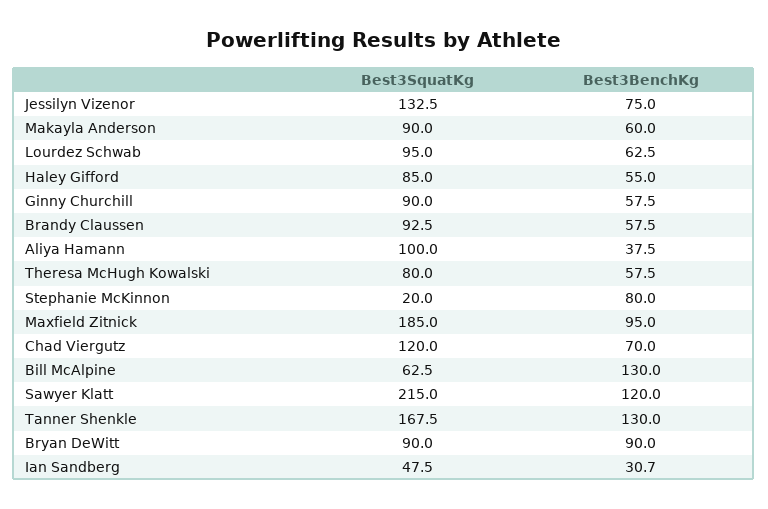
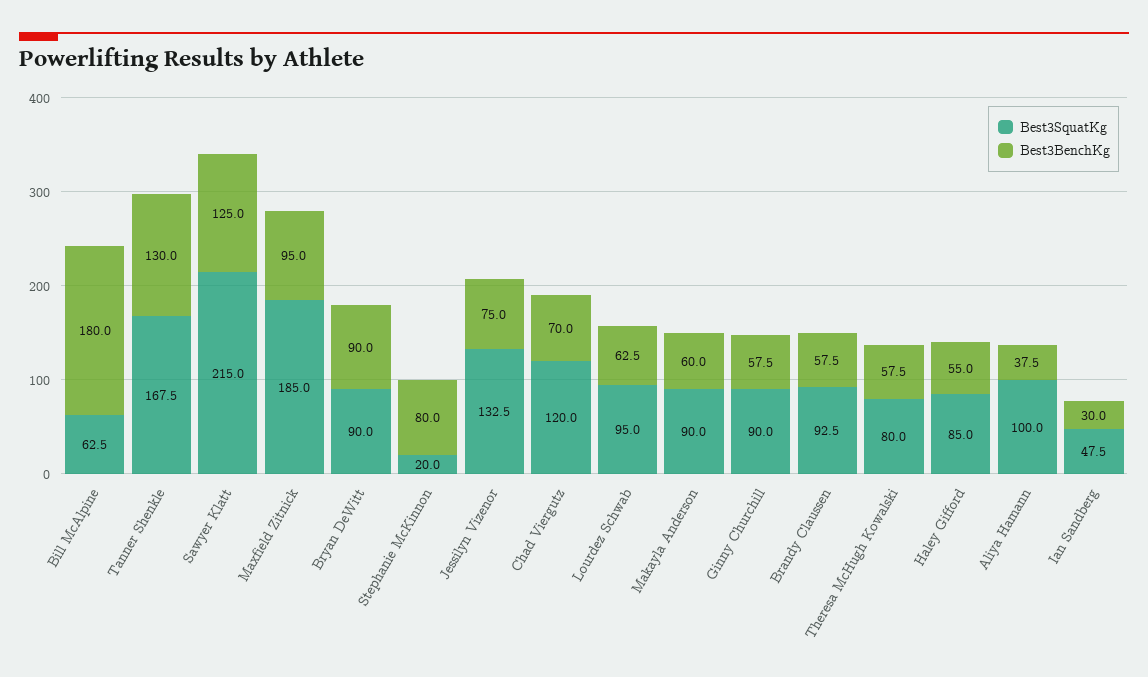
  {
    "Best3SquatKg": {
      "Jessilyn Vizenor": 132.5,
      "Makayla Anderson": 90,
      "Lourdez Schwab": 95,
      "Haley Gifford": 85,
      "Ginny Churchill": 90,
      "Brandy Claussen": 92.5,
      "Aliya Hamann": 100,
      "Theresa McHugh Kowalski": 80,
      "Stephanie McKinnon": 20,
      "Maxfield Zitnick": 185,
      "Chad Viergutz": 120,
      "Bill McAlpine": 62.5,
      "Sawyer Klatt": 215,
      "Tanner Shenkle": 167.5,
      "Bryan DeWitt": 90,
      "Ian Sandberg": 47.5
    },
    "Best3BenchKg": {
      "Jessilyn Vizenor": 75,
      "Makayla Anderson": 60,
      "Lourdez Schwab": 62.5,
      "Haley Gifford": 55,
      "Ginny Churchill": 57.5,
      "Brandy Claussen": 57.5,
      "Aliya Hamann": 37.5,
      "Theresa McHugh Kowalski": 57.5,
      "Stephanie McKinnon": 80,
      "Maxfield Zitnick": 95,
      "Chad Viergutz": 70,
-     "Bill McAlpine": 130,
+     "Bill McAlpine": 180,
-     "Sawyer Klatt": 120,
+     "Sawyer Klatt": 125,
      "Tanner Shenkle": 130,
      "Bryan DeWitt": 90,
-     "Ian Sandberg": 30.7
+     "Ian Sandberg": 30
    }
  }

